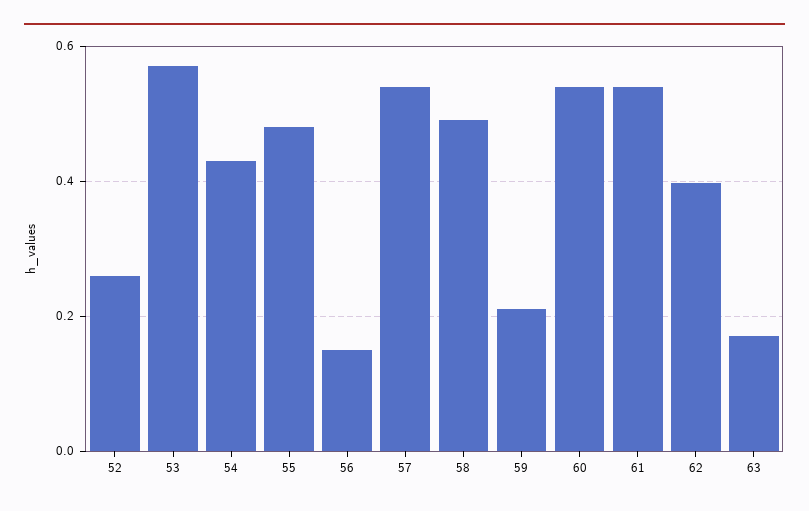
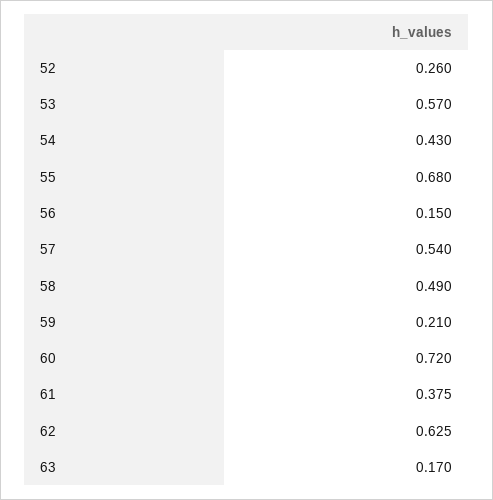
  {
    "52": 0.26,
    "53": 0.57,
    "54": 0.43,
-   "55": 0.48,
+   "55": 0.68,
    "56": 0.15,
    "57": 0.54,
    "58": 0.49,
    "59": 0.21,
-   "60": 0.54,
+   "60": 0.72,
-   "61": 0.54,
+   "61": 0.375,
-   "62": 0.4,
+   "62": 0.625,
    "63": 0.17
  }

